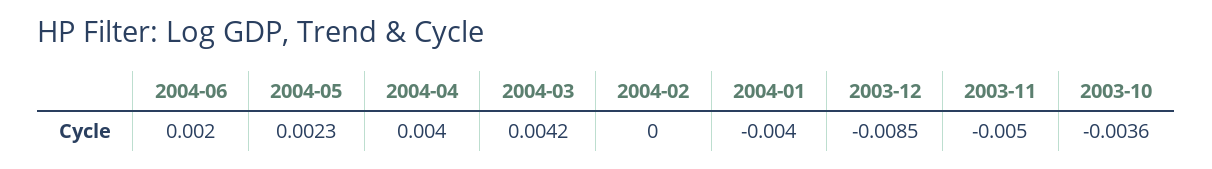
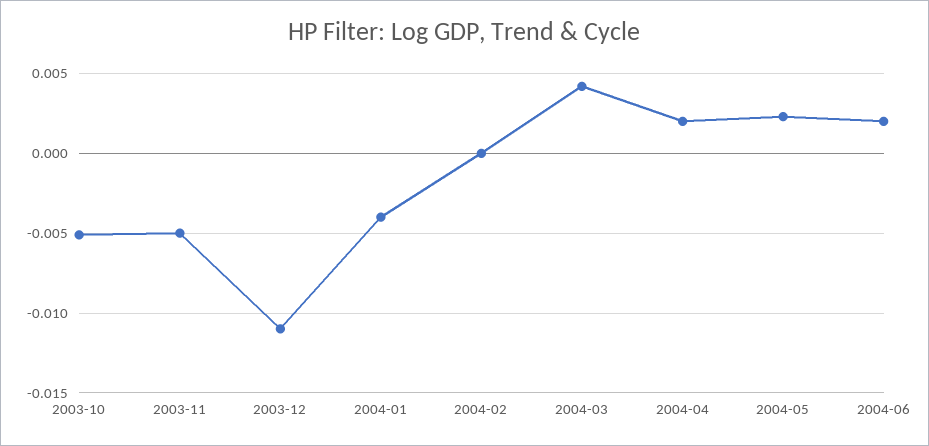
  {
    "2004-06": 0.002,
    "2004-05": 0.0023,
-   "2004-04": 0.004,
+   "2004-04": 0.002,
    "2004-03": 0.0042,
    "2004-02": 0,
    "2004-01": -0.004,
-   "2003-12": -0.0085,
+   "2003-12": -0.011,
    "2003-11": -0.005,
-   "2003-10": -0.0036
+   "2003-10": -0.005
  }

